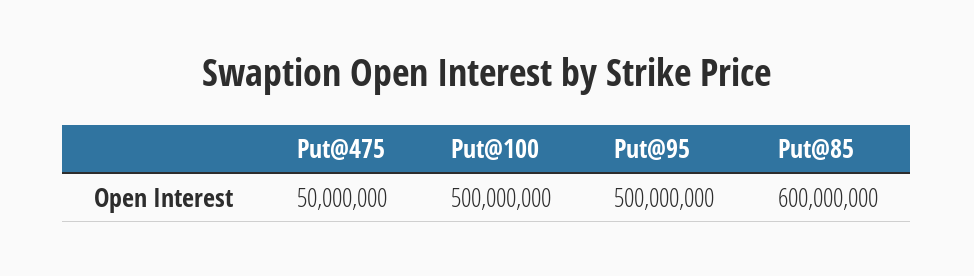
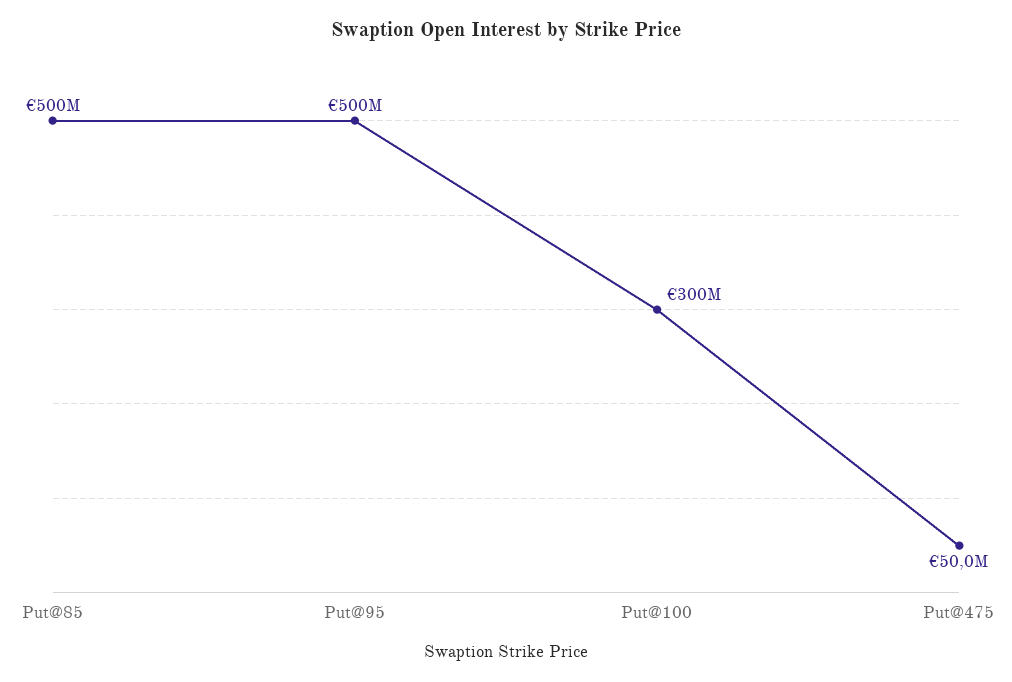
  {
    "Put@475": 50000000,
-   "Put@100": 500000000,
+   "Put@100": 300000000,
    "Put@95": 500000000,
-   "Put@85": 600000000
+   "Put@85": 500000000
  }

